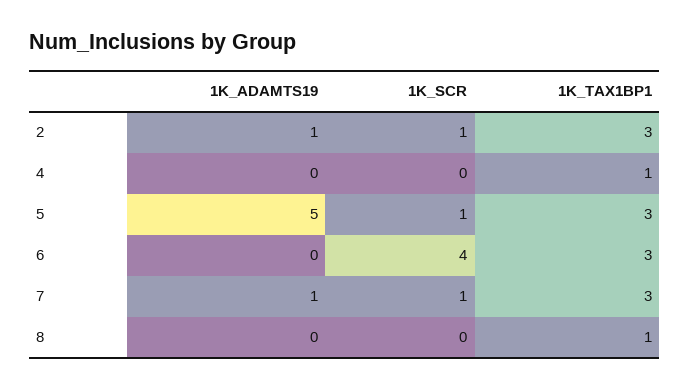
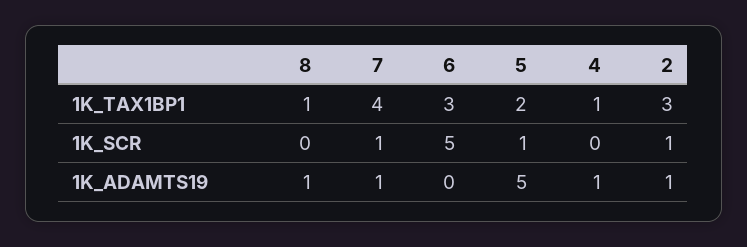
  {
    "1K_ADAMTS19": {
      "2": 1,
-     "4": 0,
+     "4": 1,
      "5": 5,
      "6": 0,
      "7": 1,
-     "8": 0
+     "8": 1
    },
    "1K_SCR": {
      "2": 1,
      "4": 0,
      "5": 1,
-     "6": 4,
+     "6": 5,
      "7": 1,
      "8": 0
    },
    "1K_TAX1BP1": {
      "2": 3,
      "4": 1,
-     "5": 3,
+     "5": 2,
      "6": 3,
-     "7": 3,
+     "7": 4,
      "8": 1
    }
  }

